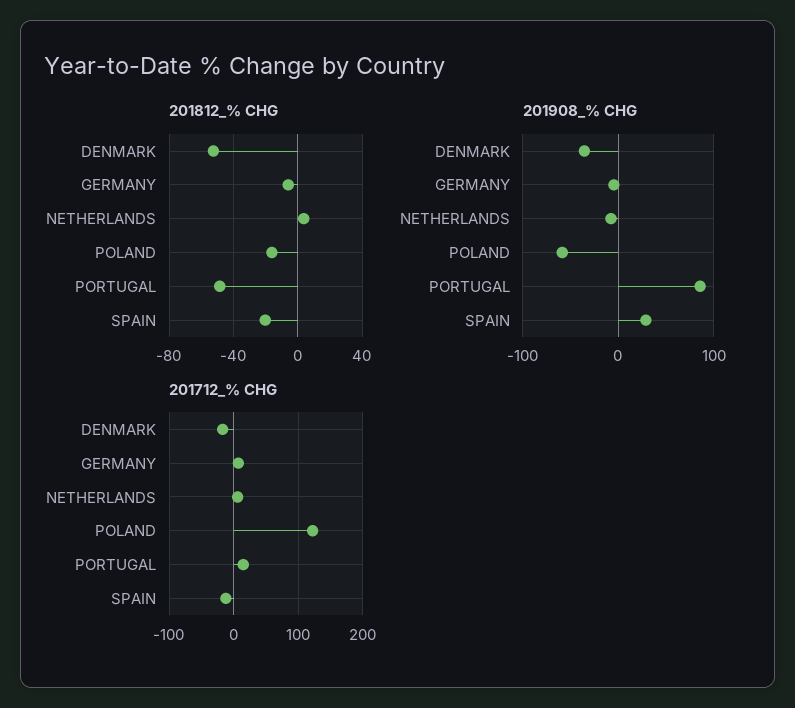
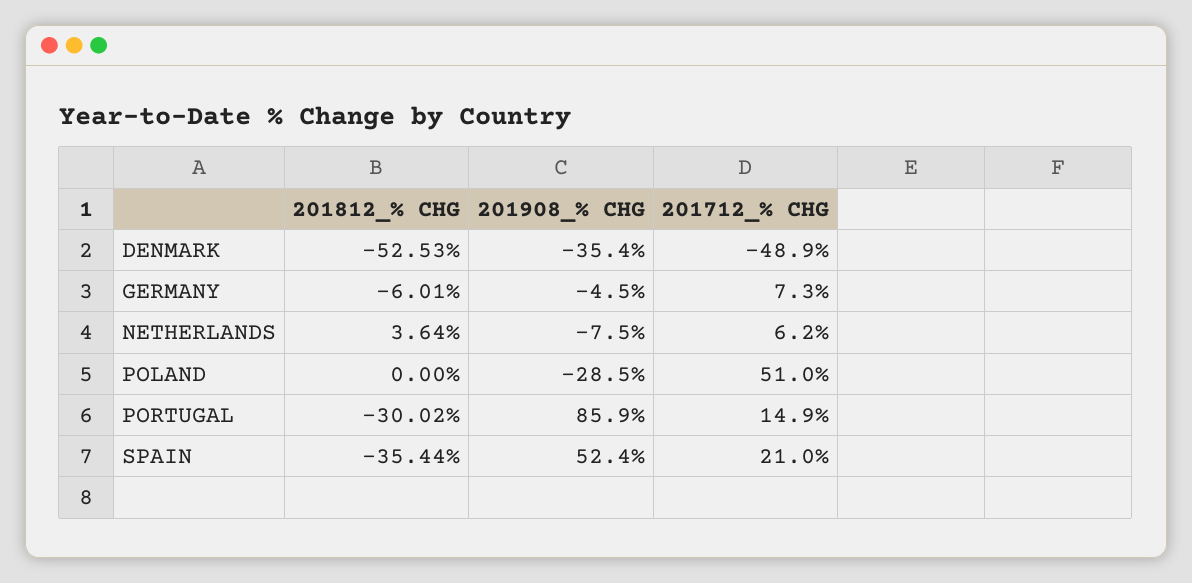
  {
    "201812_% CHG": {
      "DENMARK": -52.53,
      "GERMANY": -6.01,
      "NETHERLANDS": 3.64,
-     "POLAND": -15,
+     "POLAND": 0,
-     "PORTUGAL": -50,
+     "PORTUGAL": -30.02,
-     "SPAIN": -20
+     "SPAIN": -35.44
    },
    "201908_% CHG": {
      "DENMARK": -35.4,
      "GERMANY": -4.5,
      "NETHERLANDS": -7.5,
-     "POLAND": -60,
+     "POLAND": -28.5,
      "PORTUGAL": 85.9,
-     "SPAIN": 30
+     "SPAIN": 52.4
    },
    "201712_% CHG": {
-     "DENMARK": -20,
+     "DENMARK": -48.9,
      "GERMANY": 7.3,
      "NETHERLANDS": 6.2,
-     "POLAND": 120,
+     "POLAND": 51,
      "PORTUGAL": 14.9,
-     "SPAIN": -10
+     "SPAIN": 21
    }
  }

